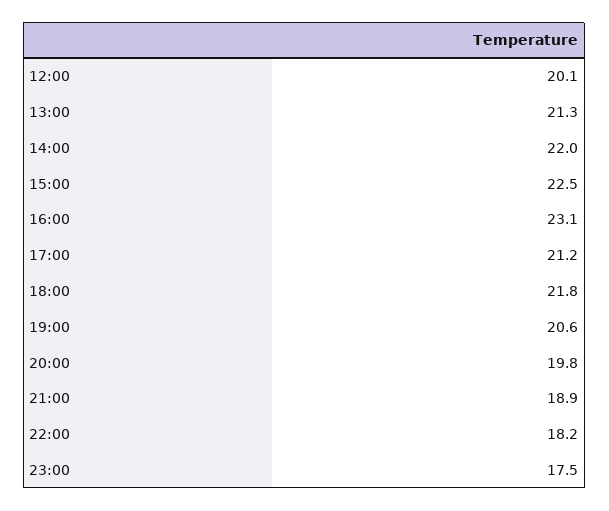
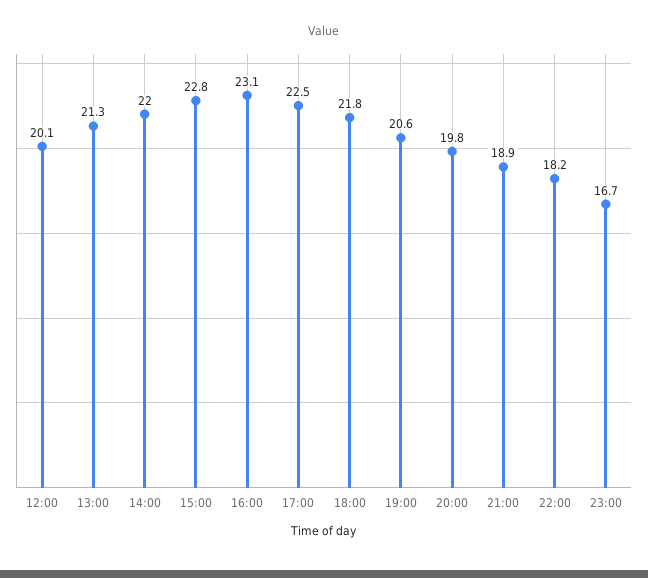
  {
    "12:00": 20.1,
    "13:00": 21.3,
    "14:00": 22,
-   "15:00": 22.5,
+   "15:00": 22.8,
    "16:00": 23.1,
-   "17:00": 21.2,
+   "17:00": 22.5,
    "18:00": 21.8,
    "19:00": 20.6,
    "20:00": 19.8,
    "21:00": 18.9,
    "22:00": 18.2,
-   "23:00": 17.5
+   "23:00": 16.7
  }

